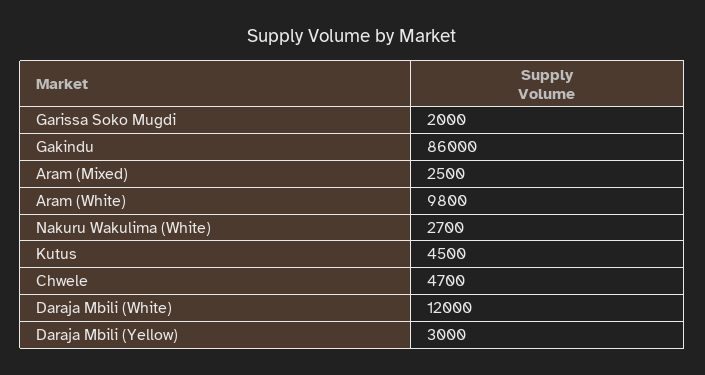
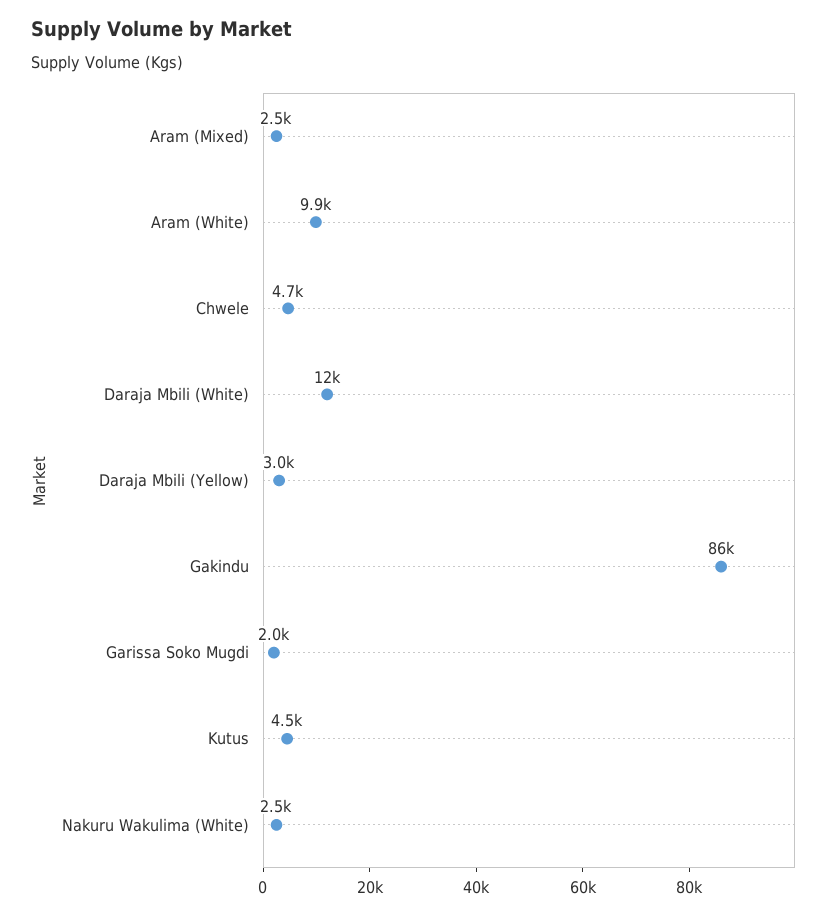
  {
    "Garissa Soko Mugdi": 2000,
    "Gakindu": 86000,
    "Aram (Mixed)": 2500,
-   "Aram (White)": 9800,
+   "Aram (White)": 9900,
-   "Nakuru Wakulima (White)": 2700,
+   "Nakuru Wakulima (White)": 2500,
    "Kutus": 4500,
    "Chwele": 4700,
    "Daraja Mbili (White)": 12000,
    "Daraja Mbili (Yellow)": 3000
  }

